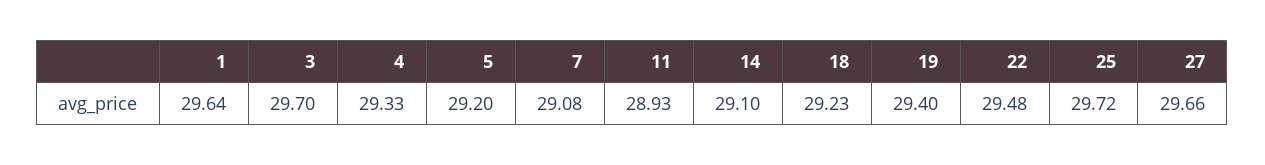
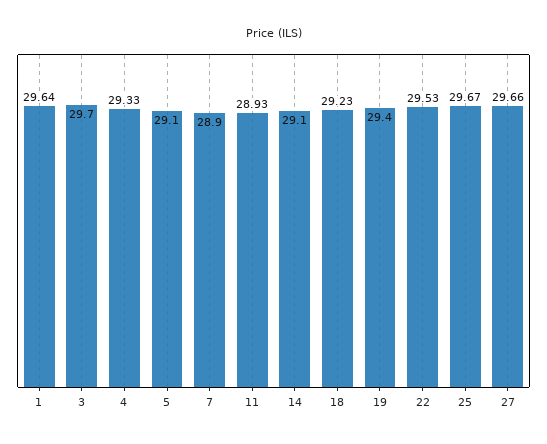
  {
    "1": 29.64,
    "3": 29.7,
    "4": 29.33,
-   "5": 29.2,
+   "5": 29.1,
-   "7": 29.08,
+   "7": 28.9,
    "11": 28.93,
    "14": 29.1,
    "18": 29.23,
    "19": 29.4,
-   "22": 29.48,
+   "22": 29.53,
-   "25": 29.72,
+   "25": 29.67,
    "27": 29.66
  }

